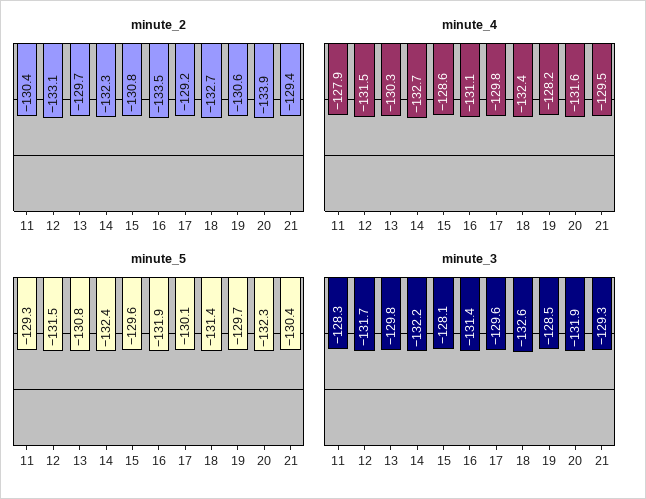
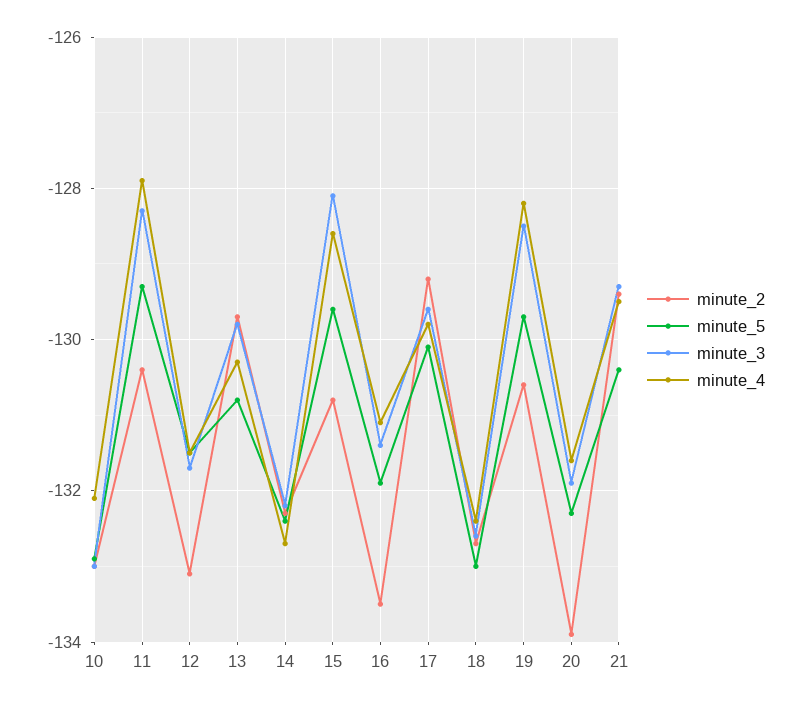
  {
    "minute_2": {
      "11": -130.4,
      "12": -133.1,
      "13": -129.7,
      "14": -132.3,
      "15": -130.8,
      "16": -133.5,
      "17": -129.2,
      "18": -132.7,
      "19": -130.6,
      "20": -133.9,
-     "21": -129.4
+     "21": -129.4,
+     "10": -133
    },
    "minute_4": {
      "11": -127.9,
      "12": -131.5,
      "13": -130.3,
      "14": -132.7,
      "15": -128.6,
      "16": -131.1,
      "17": -129.8,
      "18": -132.4,
      "19": -128.2,
      "20": -131.6,
-     "21": -129.5
+     "21": -129.5,
+     "10": -132
    },
    "minute_5": {
      "11": -129.3,
      "12": -131.5,
      "13": -130.8,
      "14": -132.4,
      "15": -129.6,
      "16": -131.9,
      "17": -130.1,
-     "18": -131.4,
+     "18": -133,
      "19": -129.7,
      "20": -132.3,
-     "21": -130.4
+     "21": -130.4,
+     "10": -133
    },
    "minute_3": {
      "11": -128.3,
      "12": -131.7,
      "13": -129.8,
      "14": -132.2,
      "15": -128.1,
      "16": -131.4,
      "17": -129.6,
      "18": -132.6,
      "19": -128.5,
      "20": -131.9,
-     "21": -129.3
+     "21": -129.3,
+     "10": -133
    }
  }

